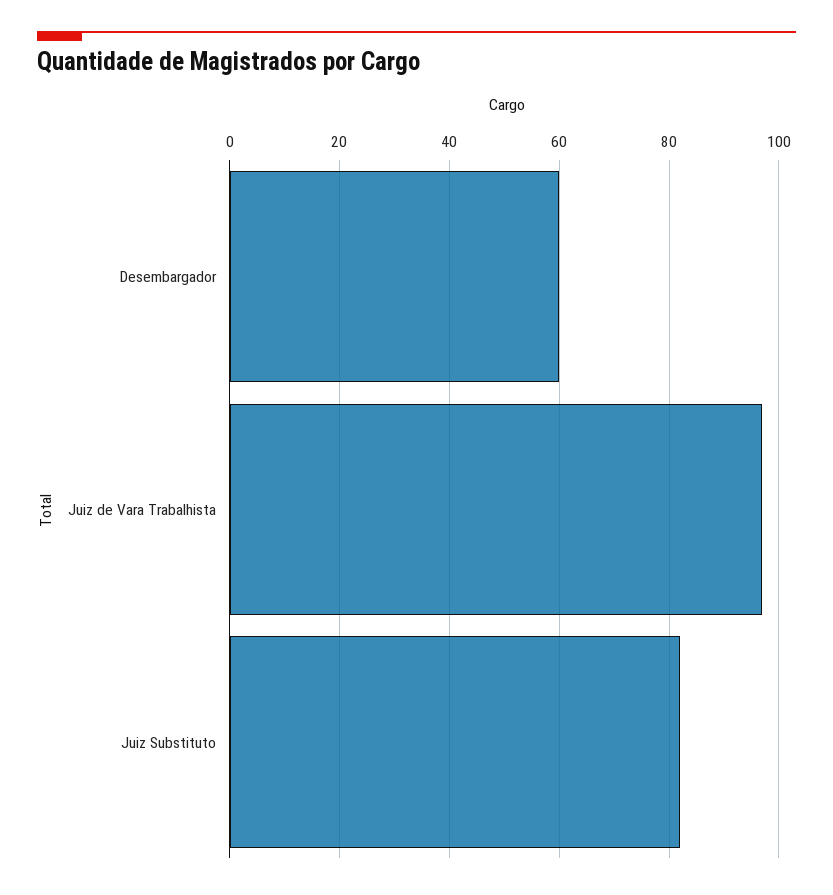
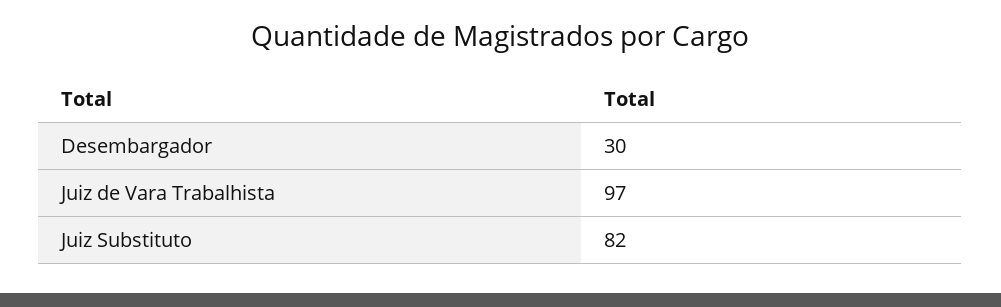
  {
-   "Desembargador": 60,
+   "Desembargador": 30,
    "Juiz de Vara Trabalhista": 97,
    "Juiz Substituto": 82
  }

